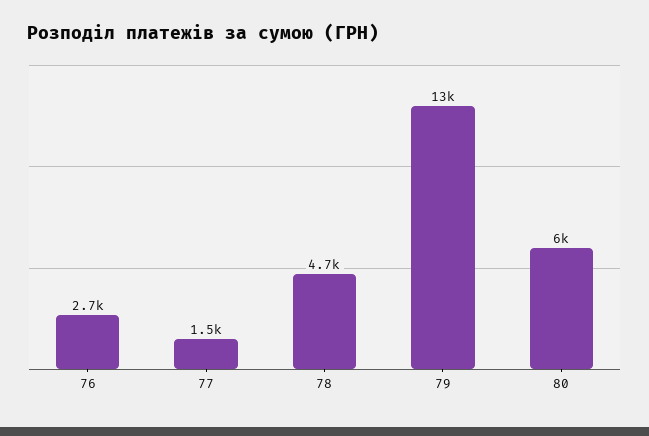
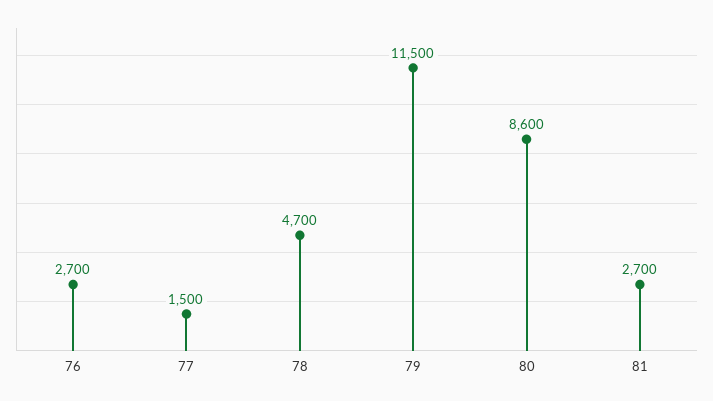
  {
    "76": 2700,
    "77": 1500,
    "78": 4700,
-   "79": 13000,
+   "79": 11500,
-   "80": 6000
+   "80": 8600,
+   "81": 2700
  }

